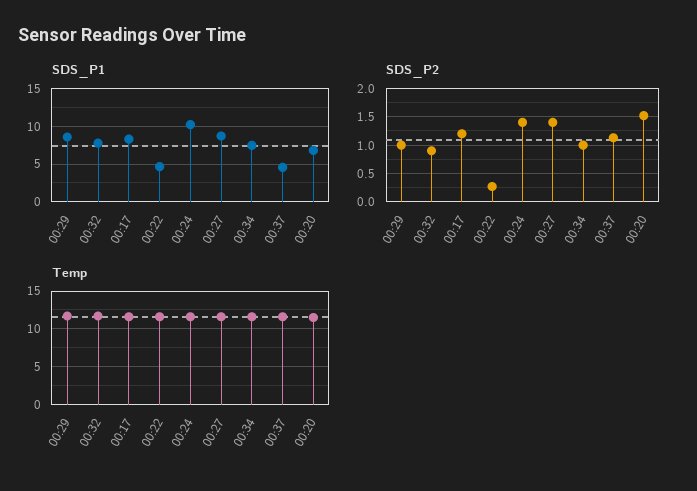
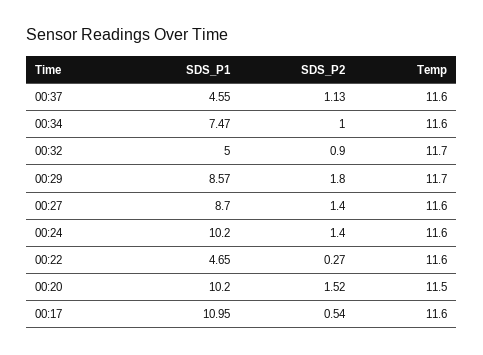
  {
    "SDS_P1": {
      "00:29": 8.57,
-     "00:32": 8,
+     "00:32": 5,
-     "00:17": 8,
+     "00:17": 10.95,
      "00:22": 4.65,
      "00:24": 10.2,
      "00:27": 8.7,
      "00:34": 7.47,
      "00:37": 4.55,
-     "00:20": 7
+     "00:20": 10.2
    },
    "SDS_P2": {
-     "00:29": 1,
+     "00:29": 1.8,
      "00:32": 0.9,
-     "00:17": 1.25,
+     "00:17": 0.54,
      "00:22": 0.27,
      "00:24": 1.4,
      "00:27": 1.4,
      "00:34": 1,
      "00:37": 1.13,
      "00:20": 1.52
    },
    "Temp": {
      "00:29": 11.7,
      "00:32": 11.7,
      "00:17": 11.6,
      "00:22": 11.6,
      "00:24": 11.6,
      "00:27": 11.6,
      "00:34": 11.6,
      "00:37": 11.6,
      "00:20": 11.5
    }
  }

